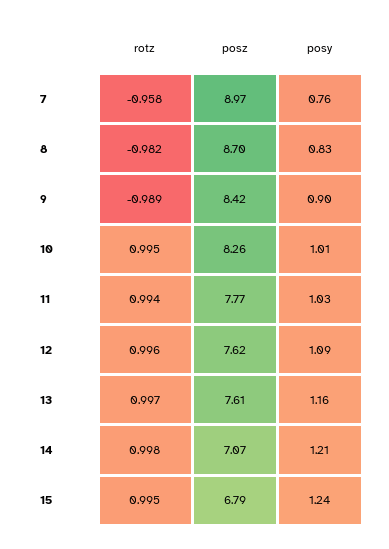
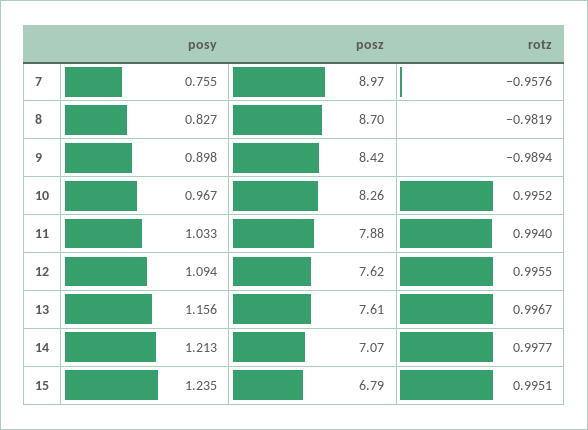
  {
    "rotz": {
      "7": -0.9576,
      "8": -0.9819,
      "9": -0.9894,
      "10": 0.9952,
      "11": 0.994,
      "12": 0.9955,
      "13": 0.9967,
      "14": 0.9977,
      "15": 0.9951
    },
    "posz": {
      "7": 8.97,
      "8": 8.7,
      "9": 8.42,
      "10": 8.26,
-     "11": 7.77,
+     "11": 7.88,
      "12": 7.62,
      "13": 7.61,
      "14": 7.07,
      "15": 6.79
    },
    "posy": {
      "7": 0.755,
      "8": 0.827,
      "9": 0.898,
-     "10": 1.01,
+     "10": 0.967,
      "11": 1.033,
      "12": 1.094,
      "13": 1.156,
      "14": 1.213,
      "15": 1.235
    }
  }

